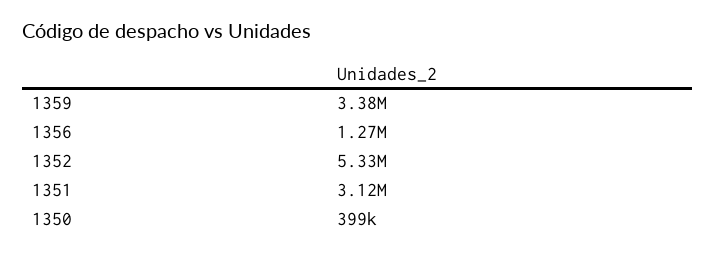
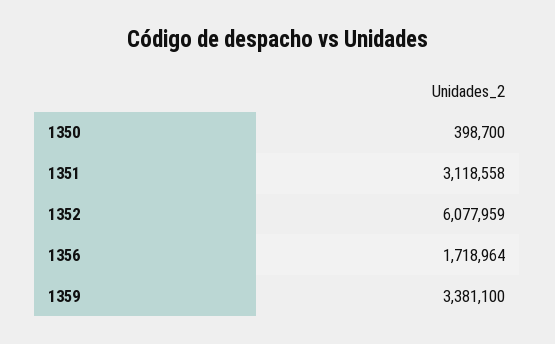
  {
    "1359": 3381100,
-   "1356": 1270000,
+   "1356": 1718964,
-   "1352": 5330000,
+   "1352": 6077959,
    "1351": 3118558,
    "1350": 398700
  }

